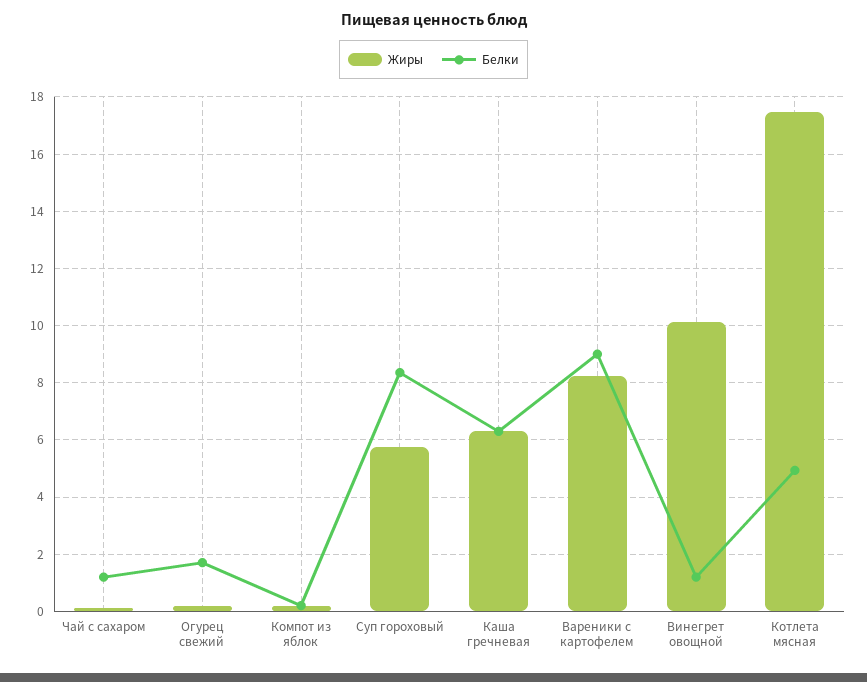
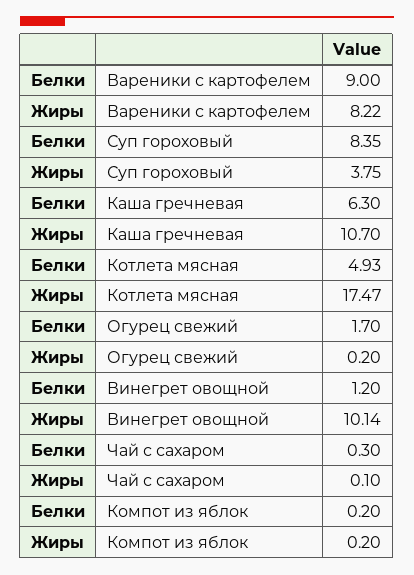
  {
    "Жиры": {
      "Чай с сахаром": 0.1,
      "Огурец свежий": 0.2,
      "Компот из яблок": 0.2,
-     "Суп гороховый": 5.75,
+     "Суп гороховый": 3.75,
-     "Каша гречневая": 6.25,
+     "Каша гречневая": 10.7,
      "Вареники с картофелем": 8.22,
      "Винегрет овощной": 10.14,
      "Котлета мясная": 17.47
    },
    "Белки": {
-     "Чай с сахаром": 1.25,
+     "Чай с сахаром": 0.3,
      "Огурец свежий": 1.7,
      "Компот из яблок": 0.2,
      "Суп гороховый": 8.35,
      "Каша гречневая": 6.3,
      "Вареники с картофелем": 9,
      "Винегрет овощной": 1.2,
      "Котлета мясная": 4.93
    }
  }

